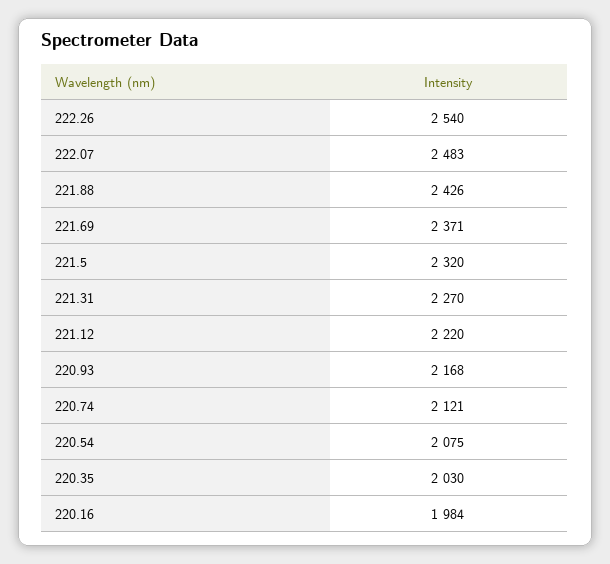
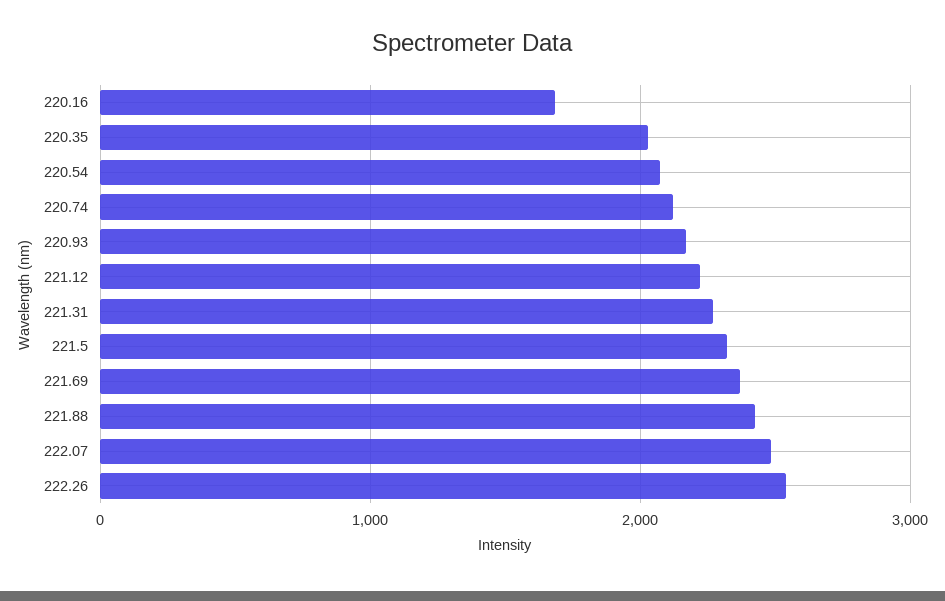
  {
    "222.26": 2540,
    "222.07": 2483,
    "221.88": 2426,
    "221.69": 2371,
    "221.5": 2320,
    "221.31": 2270,
    "221.12": 2220,
    "220.93": 2168,
    "220.74": 2121,
    "220.54": 2075,
    "220.35": 2030,
-   "220.16": 1984
+   "220.16": 1700
  }

